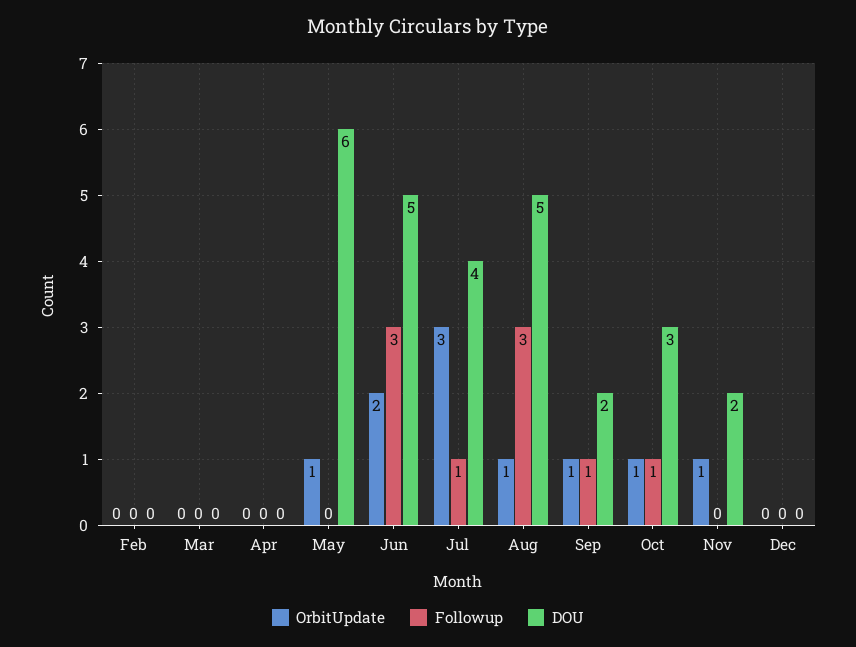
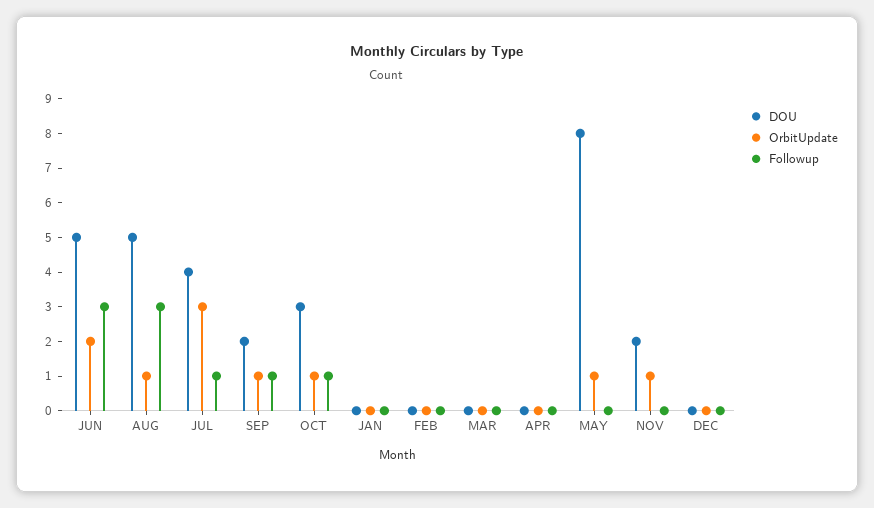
  {
    "OrbitUpdate": {
      "Feb": 0,
      "Mar": 0,
      "Apr": 0,
      "May": 1,
      "Jun": 2,
      "Jul": 3,
      "Aug": 1,
      "Sep": 1,
      "Oct": 1,
      "Nov": 1,
-     "Dec": 0
+     "Dec": 0,
+     "JAN": 0
    },
    "Followup": {
      "Feb": 0,
      "Mar": 0,
      "Apr": 0,
      "May": 0,
      "Jun": 3,
      "Jul": 1,
      "Aug": 3,
      "Sep": 1,
      "Oct": 1,
      "Nov": 0,
-     "Dec": 0
+     "Dec": 0,
+     "JAN": 0
    },
    "DOU": {
      "Feb": 0,
      "Mar": 0,
      "Apr": 0,
-     "May": 6,
+     "May": 8,
      "Jun": 5,
      "Jul": 4,
      "Aug": 5,
      "Sep": 2,
      "Oct": 3,
      "Nov": 2,
-     "Dec": 0
+     "Dec": 0,
+     "JAN": 0
    }
  }

